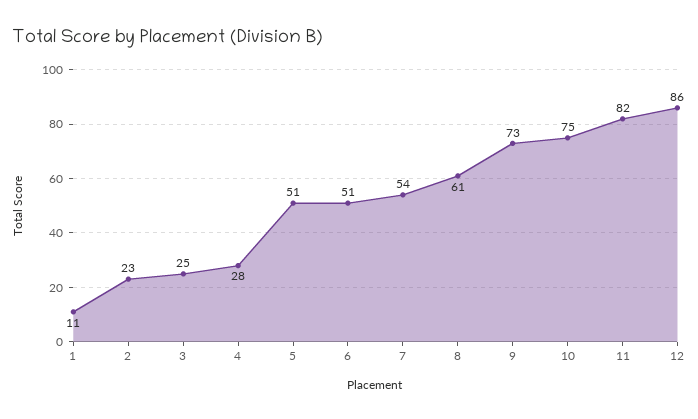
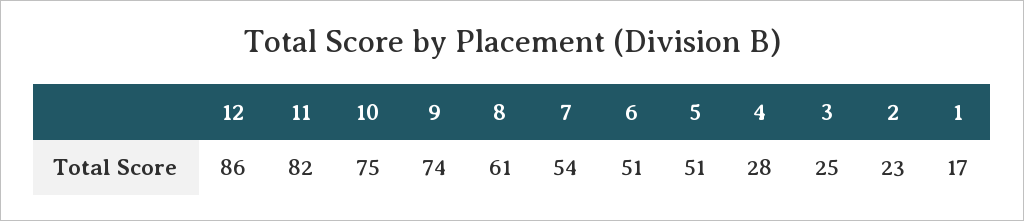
  {
-   "1": 11,
+   "1": 17,
    "2": 23,
    "3": 25,
    "4": 28,
    "5": 51,
    "6": 51,
    "7": 54,
    "8": 61,
-   "9": 73,
+   "9": 74,
    "10": 75,
    "11": 82,
    "12": 86
  }

